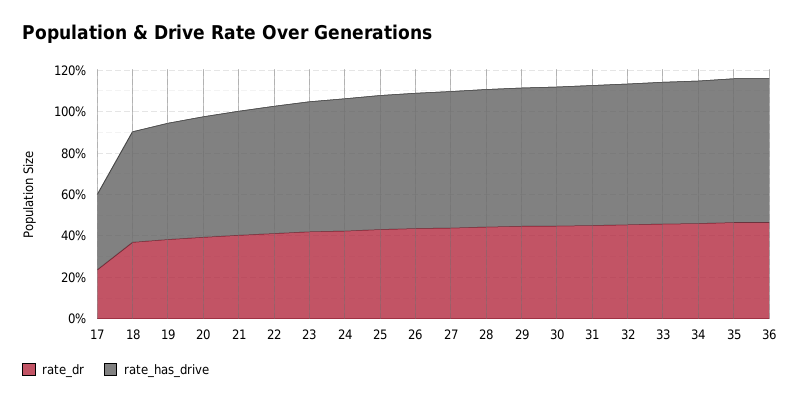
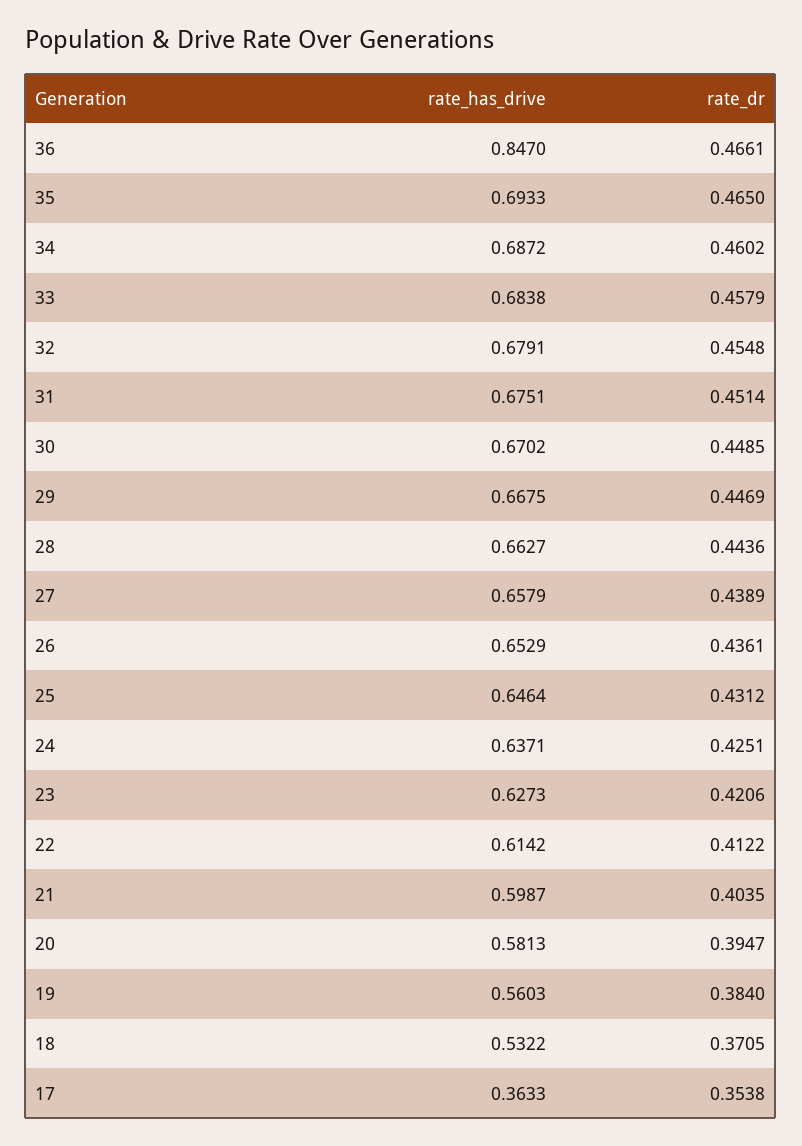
  {
    "rate_dr": {
-     "17": 0.25,
+     "17": 0.3538,
      "18": 0.3705,
      "19": 0.384,
      "20": 0.3947,
      "21": 0.4035,
      "22": 0.4122,
      "23": 0.4206,
      "24": 0.4251,
      "25": 0.4312,
      "26": 0.4361,
      "27": 0.4389,
      "28": 0.4436,
      "29": 0.4469,
      "30": 0.4485,
      "31": 0.4514,
      "32": 0.4548,
      "33": 0.4579,
      "34": 0.4602,
      "35": 0.465,
      "36": 0.4661
    },
    "rate_has_drive": {
      "17": 0.3633,
      "18": 0.5322,
      "19": 0.5603,
      "20": 0.5813,
      "21": 0.5987,
      "22": 0.6142,
      "23": 0.6273,
      "24": 0.6371,
      "25": 0.6464,
      "26": 0.6529,
      "27": 0.6579,
      "28": 0.6627,
      "29": 0.6675,
      "30": 0.6702,
      "31": 0.6751,
      "32": 0.6791,
      "33": 0.6838,
      "34": 0.6872,
      "35": 0.6933,
-     "36": 0.7
+     "36": 0.847
    }
  }

